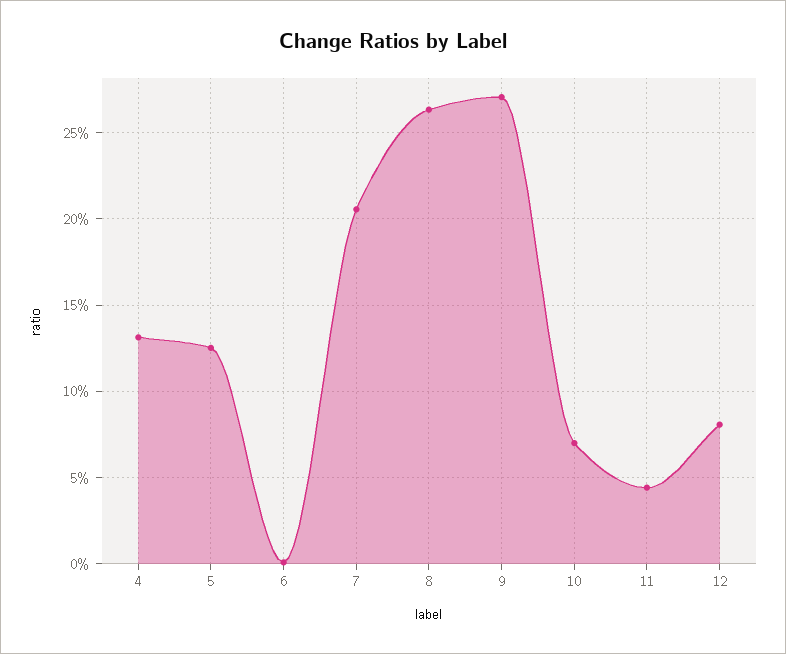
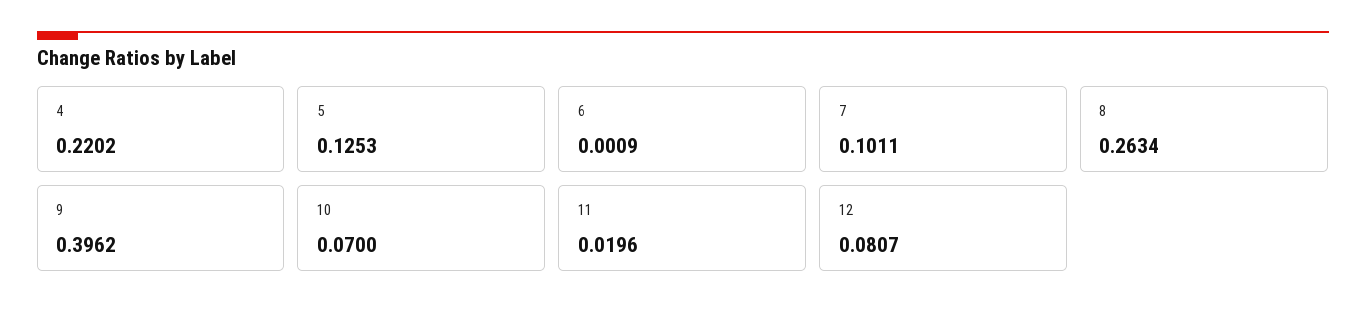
  {
-   "4": 0.13,
+   "4": 0.2202,
    "5": 0.1253,
    "6": 0.0009,
-   "7": 0.205,
+   "7": 0.1011,
    "8": 0.2634,
-   "9": 0.27,
+   "9": 0.3962,
    "10": 0.07,
-   "11": 0.045,
+   "11": 0.0196,
    "12": 0.0807
  }

